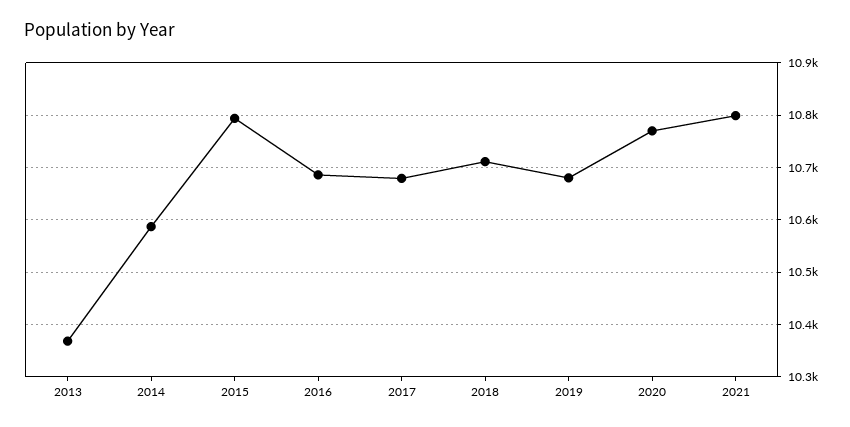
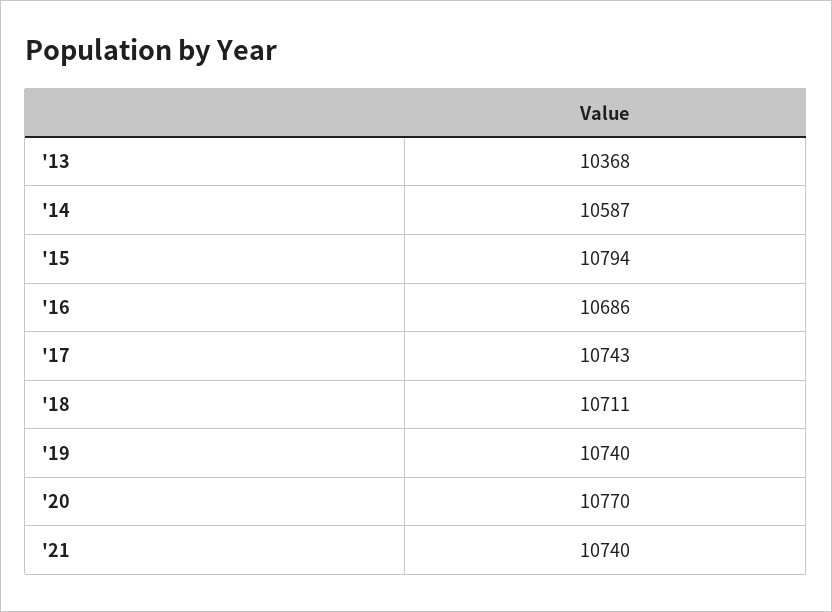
  {
    "2013": 10368,
    "2014": 10587,
    "2015": 10794,
    "2016": 10686,
-   "2017": 10680,
+   "2017": 10743,
    "2018": 10711,
-   "2019": 10680,
+   "2019": 10740,
    "2020": 10770,
-   "2021": 10800
+   "2021": 10740
  }

